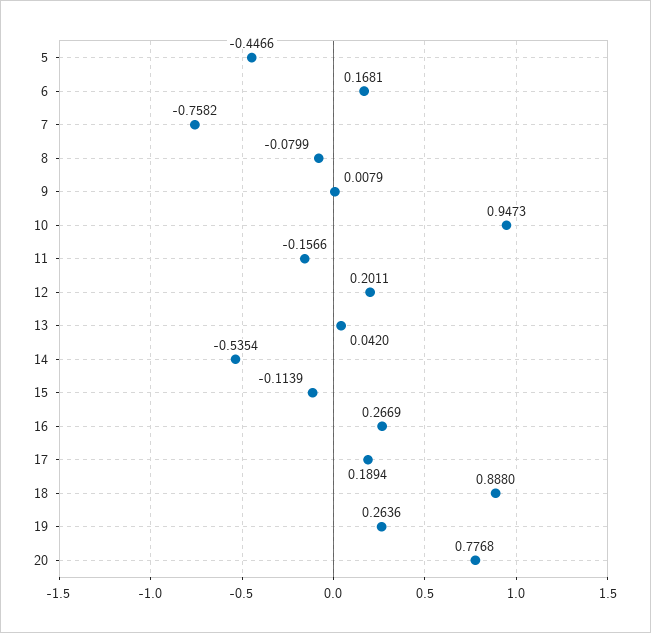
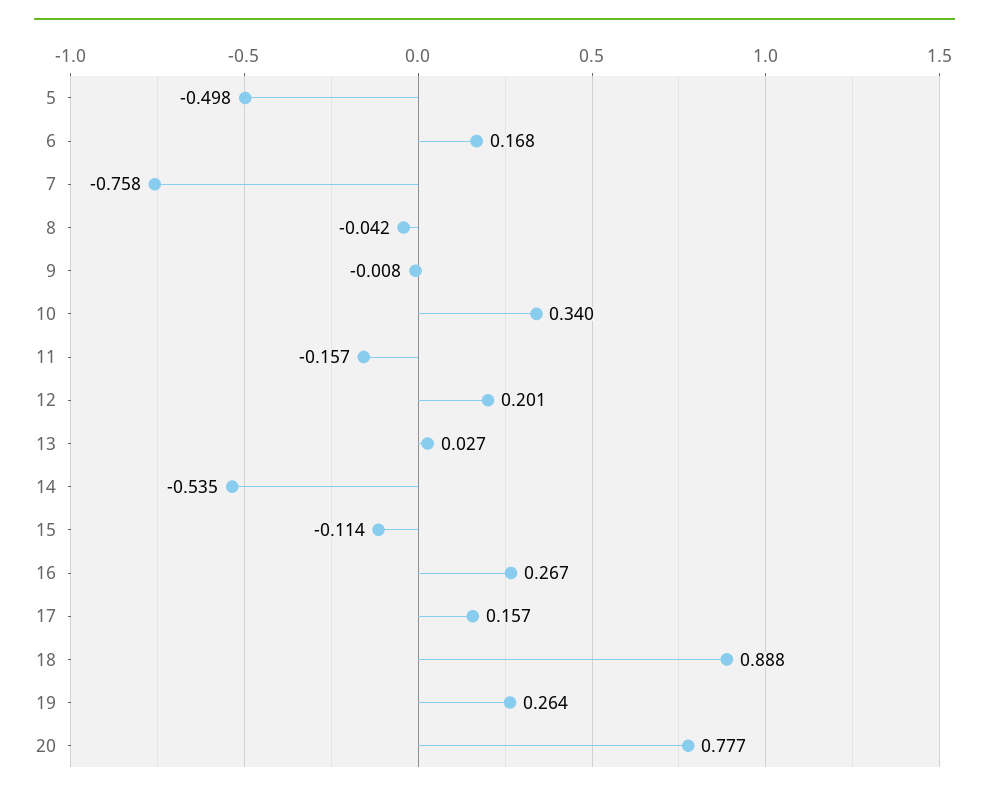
  {
-   "5": -0.4466,
+   "5": -0.498,
    "6": 0.1681,
    "7": -0.7582,
-   "8": -0.0799,
+   "8": -0.042,
-   "9": 0.0079,
+   "9": -0.008,
-   "10": 0.9473,
+   "10": 0.34,
    "11": -0.1566,
    "12": 0.2011,
-   "13": 0.042,
+   "13": 0.027,
    "14": -0.5354,
    "15": -0.1139,
    "16": 0.2669,
-   "17": 0.1894,
+   "17": 0.157,
    "18": 0.888,
    "19": 0.2636,
    "20": 0.7768
  }

